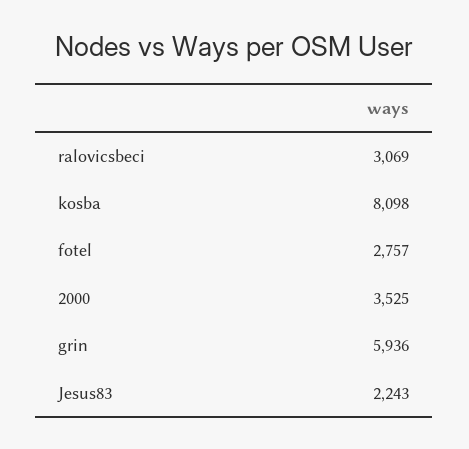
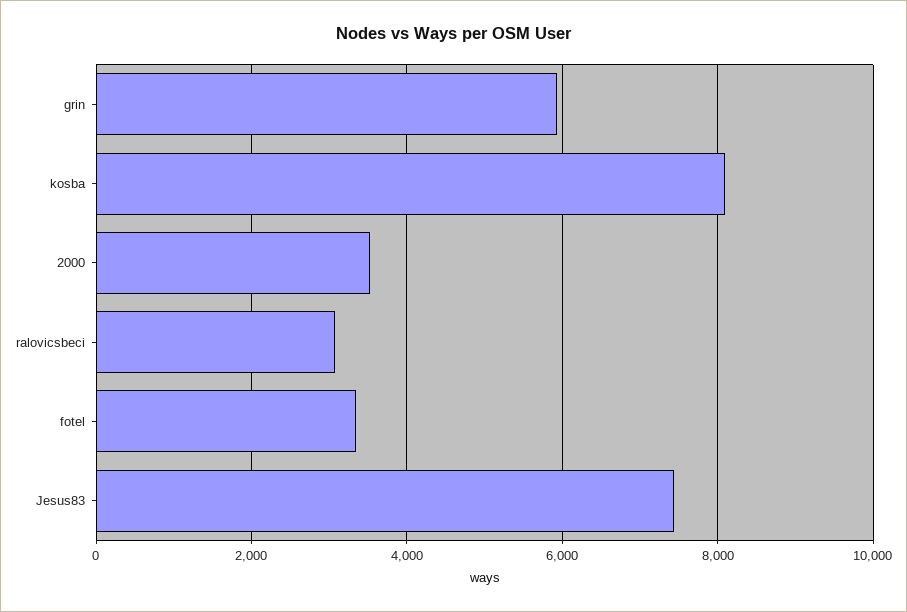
  {
    "ralovicsbeci": 3069,
    "kosba": 8098,
-   "fotel": 2757,
+   "fotel": 3400,
    "2000": 3525,
    "grin": 5936,
-   "Jesus83": 2243
+   "Jesus83": 7400
  }

